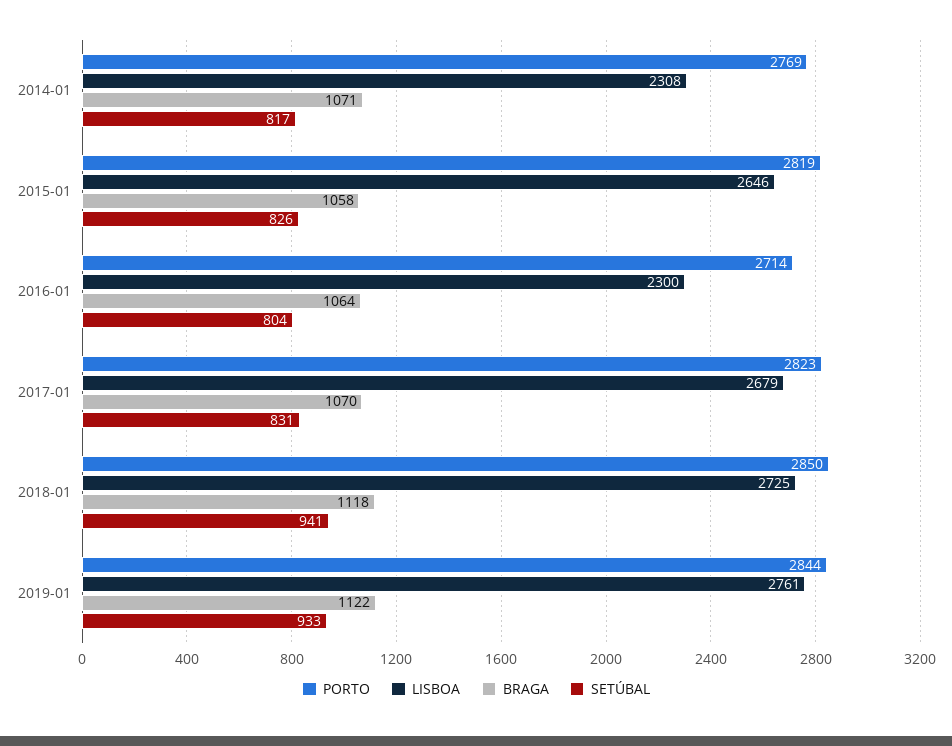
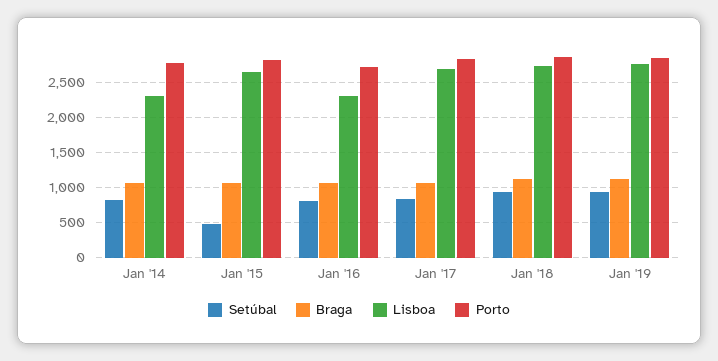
  {
    "PORTO": {
      "2014-01": 2769,
      "2015-01": 2819,
      "2016-01": 2714,
      "2017-01": 2823,
      "2018-01": 2850,
      "2019-01": 2844
    },
    "LISBOA": {
      "2014-01": 2308,
      "2015-01": 2646,
      "2016-01": 2300,
      "2017-01": 2679,
      "2018-01": 2725,
      "2019-01": 2761
    },
    "BRAGA": {
      "2014-01": 1071,
      "2015-01": 1058,
      "2016-01": 1064,
      "2017-01": 1070,
      "2018-01": 1118,
      "2019-01": 1122
    },
    "SETÚBAL": {
      "2014-01": 817,
-     "2015-01": 826,
+     "2015-01": 500,
      "2016-01": 804,
      "2017-01": 831,
      "2018-01": 941,
      "2019-01": 933
    }
  }

